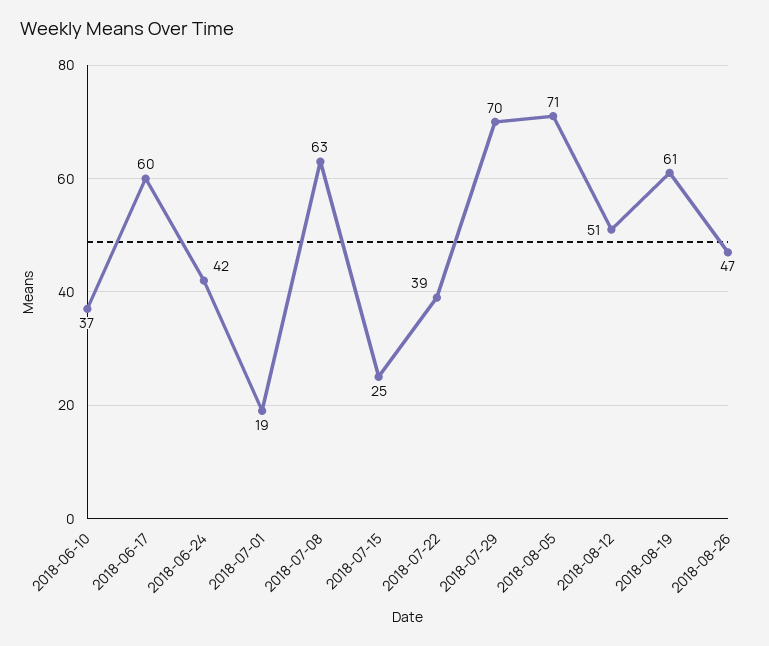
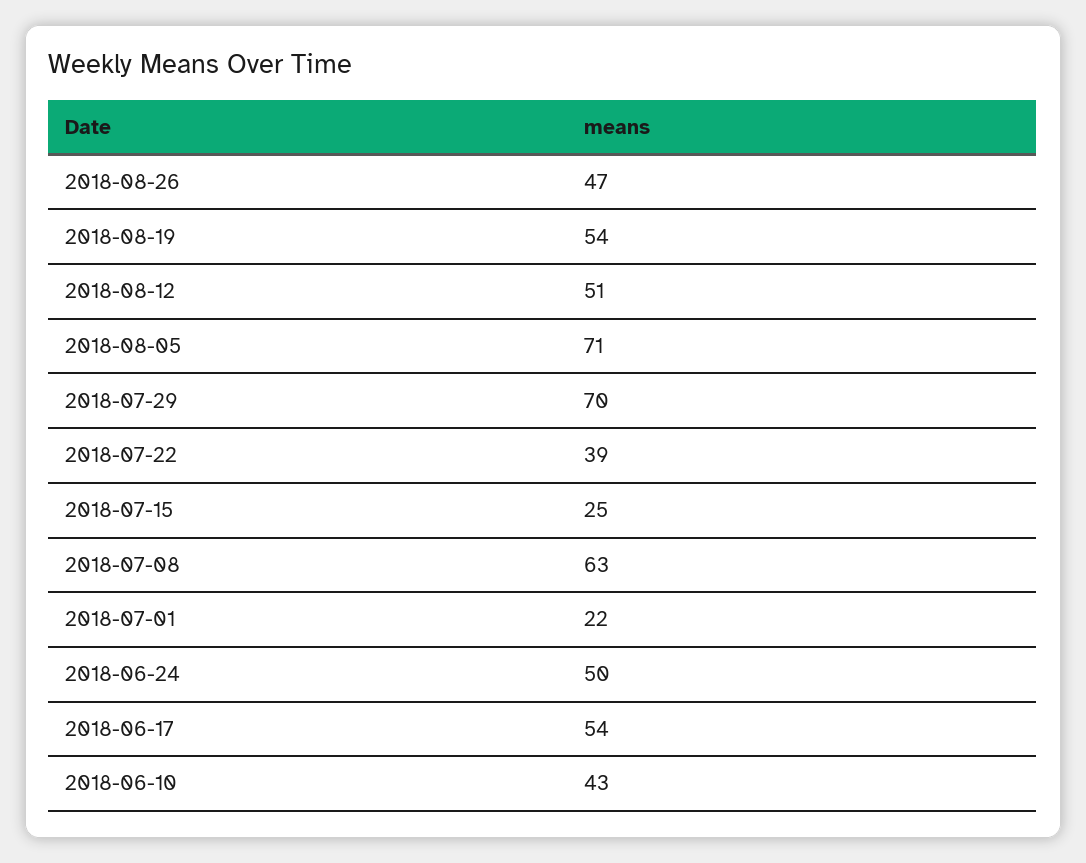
  {
-   "2018-06-10": 37,
+   "2018-06-10": 43,
-   "2018-06-17": 60,
+   "2018-06-17": 54,
-   "2018-06-24": 42,
+   "2018-06-24": 50,
-   "2018-07-01": 19,
+   "2018-07-01": 22,
    "2018-07-08": 63,
    "2018-07-15": 25,
    "2018-07-22": 39,
    "2018-07-29": 70,
    "2018-08-05": 71,
    "2018-08-12": 51,
-   "2018-08-19": 61,
+   "2018-08-19": 54,
    "2018-08-26": 47
  }

